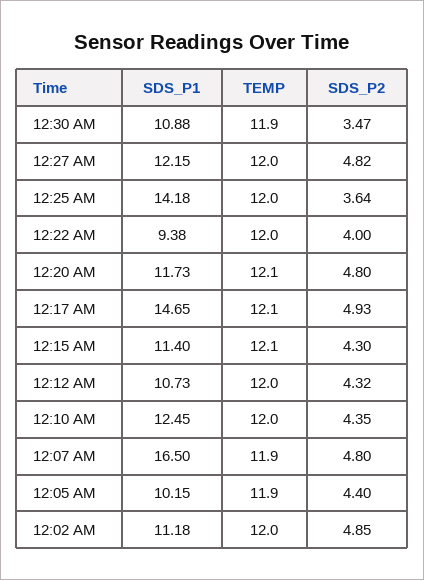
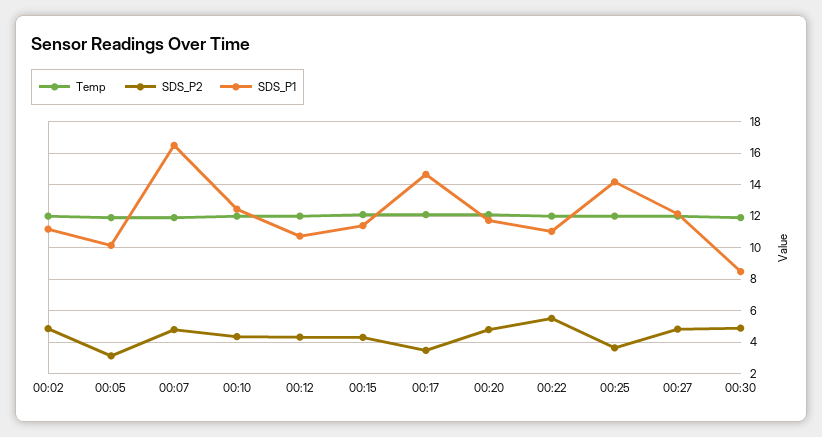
  {
    "SDS_P1": {
-     "12:30 AM": 10.88,
+     "12:30 AM": 8.5,
      "12:27 AM": 12.15,
      "12:25 AM": 14.18,
-     "12:22 AM": 9.38,
+     "12:22 AM": 11,
      "12:20 AM": 11.73,
      "12:17 AM": 14.65,
      "12:15 AM": 11.4,
      "12:12 AM": 10.73,
      "12:10 AM": 12.45,
      "12:07 AM": 16.5,
      "12:05 AM": 10.15,
      "12:02 AM": 11.18
    },
    "TEMP": {
      "12:30 AM": 11.9,
      "12:27 AM": 12,
      "12:25 AM": 12,
      "12:22 AM": 12,
      "12:20 AM": 12.1,
      "12:17 AM": 12.1,
      "12:15 AM": 12.1,
      "12:12 AM": 12,
      "12:10 AM": 12,
      "12:07 AM": 11.9,
      "12:05 AM": 11.9,
      "12:02 AM": 12
    },
    "SDS_P2": {
-     "12:30 AM": 3.47,
+     "12:30 AM": 5,
      "12:27 AM": 4.82,
      "12:25 AM": 3.64,
-     "12:22 AM": 4,
+     "12:22 AM": 5.5,
      "12:20 AM": 4.8,
-     "12:17 AM": 4.93,
+     "12:17 AM": 3.5,
      "12:15 AM": 4.3,
      "12:12 AM": 4.32,
      "12:10 AM": 4.35,
      "12:07 AM": 4.8,
-     "12:05 AM": 4.4,
+     "12:05 AM": 3,
      "12:02 AM": 4.85
    }
  }

